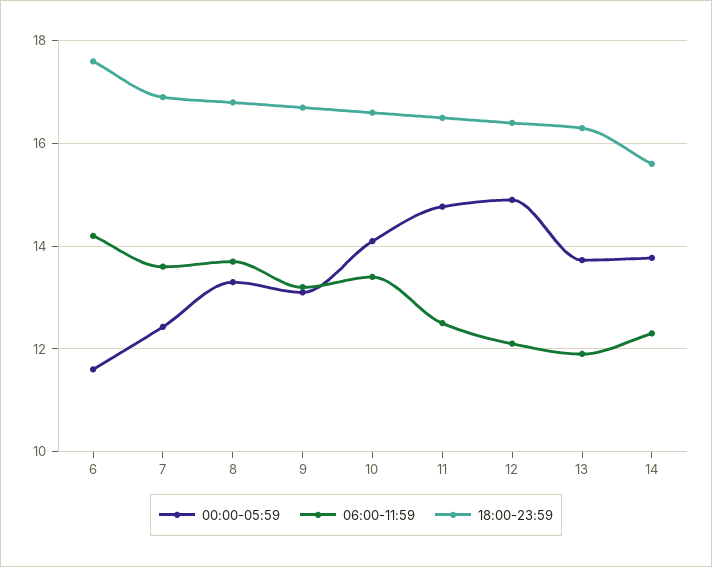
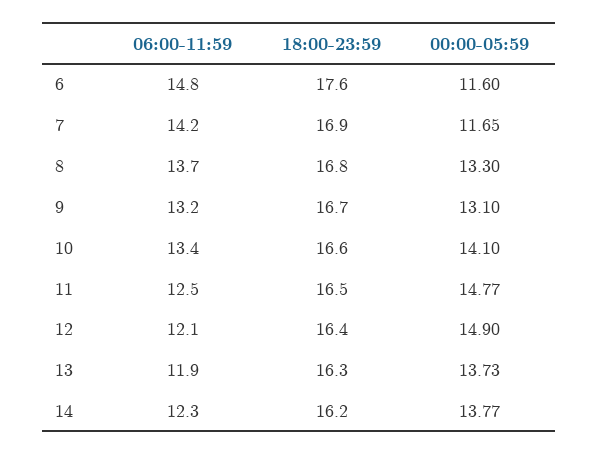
  {
    "00:00-05:59": {
      "6": 11.6,
-     "7": 12.4,
+     "7": 11.65,
      "8": 13.3,
      "9": 13.1,
      "10": 14.1,
      "11": 14.77,
      "12": 14.9,
      "13": 13.73,
      "14": 13.77
    },
    "06:00-11:59": {
-     "6": 14.2,
+     "6": 14.8,
-     "7": 13.6,
+     "7": 14.2,
      "8": 13.7,
      "9": 13.2,
      "10": 13.4,
      "11": 12.5,
      "12": 12.1,
      "13": 11.9,
      "14": 12.3
    },
    "18:00-23:59": {
      "6": 17.6,
      "7": 16.9,
      "8": 16.8,
      "9": 16.7,
      "10": 16.6,
      "11": 16.5,
      "12": 16.4,
      "13": 16.3,
-     "14": 15.6
+     "14": 16.2
    }
  }

